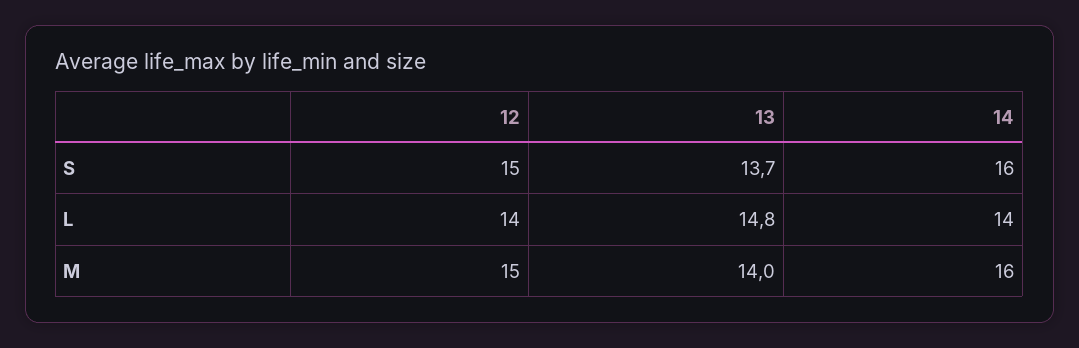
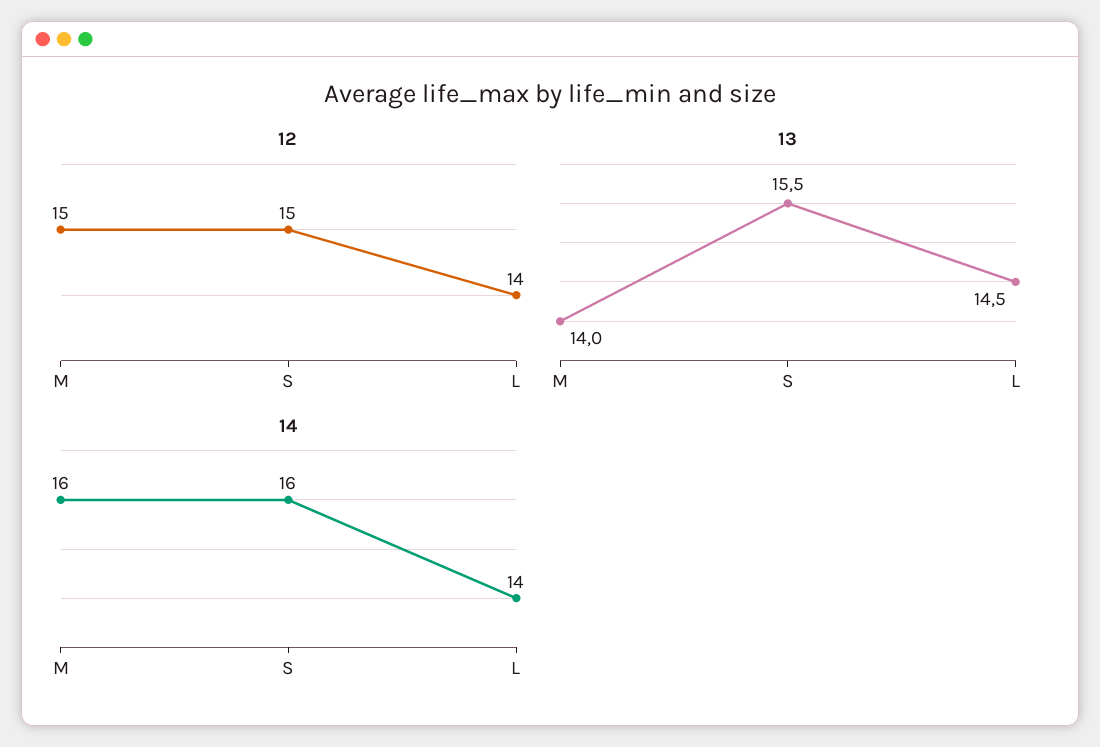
  {
    "12": {
      "S": 15,
      "L": 14,
      "M": 15
    },
    "13": {
-     "S": 13.7,
+     "S": 15.5,
-     "L": 14.8,
+     "L": 14.5,
      "M": 14
    },
    "14": {
      "S": 16,
      "L": 14,
      "M": 16
    }
  }

